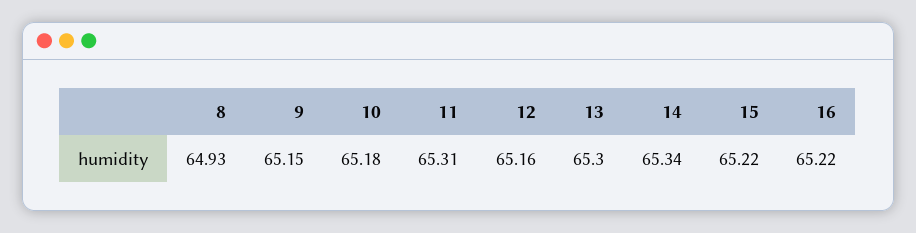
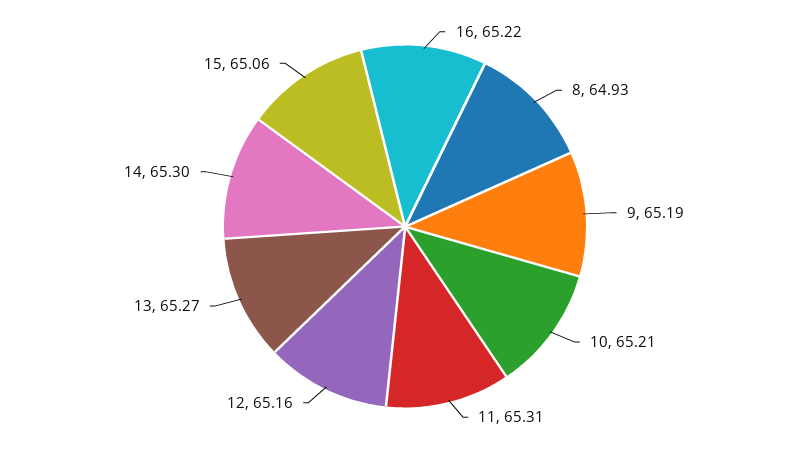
  {
    "8": 64.93,
-   "9": 65.15,
+   "9": 65.19,
-   "10": 65.18,
+   "10": 65.21,
    "11": 65.31,
    "12": 65.16,
-   "13": 65.3,
+   "13": 65.27,
-   "14": 65.34,
+   "14": 65.3,
-   "15": 65.22,
+   "15": 65.06,
    "16": 65.22
  }

